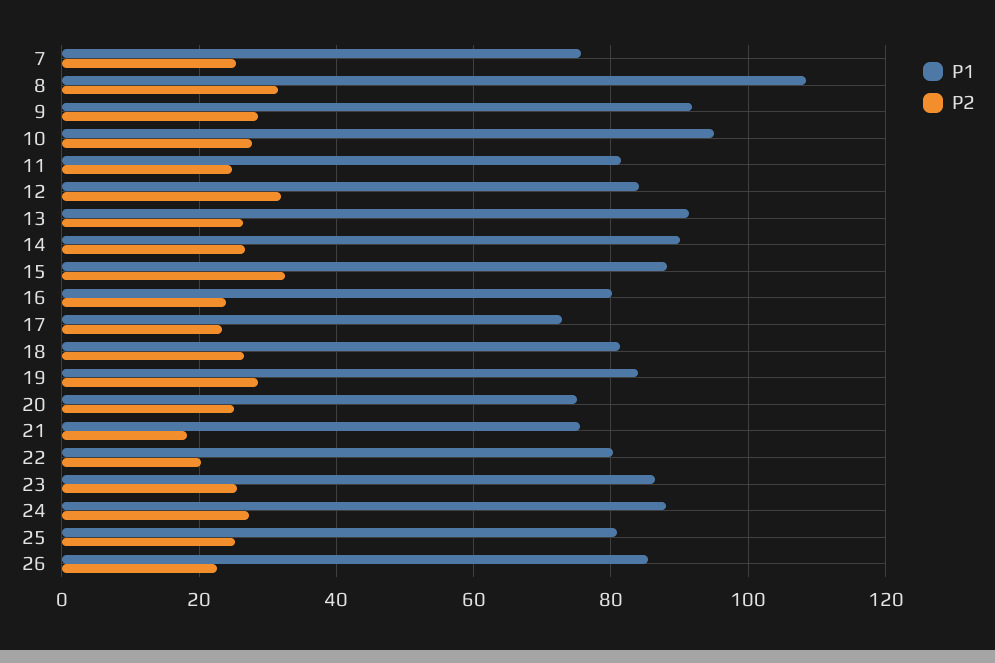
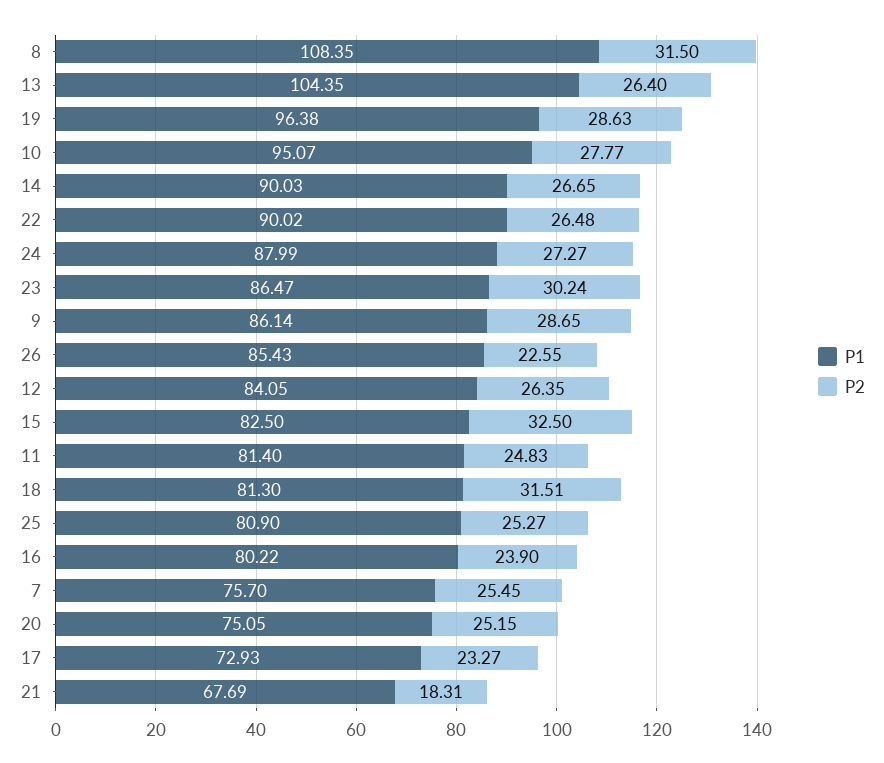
  {
    "P1": {
      "7": 75.7,
      "8": 108.35,
-     "9": 92,
+     "9": 86.14,
      "10": 95.07,
      "11": 81.4,
      "12": 84.05,
-     "13": 92,
+     "13": 104.35,
      "14": 90.03,
-     "15": 88,
+     "15": 82.5,
      "16": 80.22,
      "17": 72.93,
      "18": 81.3,
-     "19": 84,
+     "19": 96.38,
      "20": 75.05,
-     "21": 76,
+     "21": 67.69,
-     "22": 80,
+     "22": 90.02,
      "23": 86.47,
      "24": 87.99,
      "25": 80.9,
      "26": 85.43
    },
    "P2": {
      "7": 25.45,
      "8": 31.5,
      "9": 28.65,
      "10": 27.77,
      "11": 24.83,
-     "12": 32,
+     "12": 26.35,
      "13": 26.4,
      "14": 26.65,
      "15": 32.5,
      "16": 23.9,
      "17": 23.27,
-     "18": 26,
+     "18": 31.51,
      "19": 28.63,
      "20": 25.15,
      "21": 18.31,
-     "22": 20,
+     "22": 26.48,
-     "23": 26,
+     "23": 30.24,
      "24": 27.27,
      "25": 25.27,
      "26": 22.55
    }
  }

